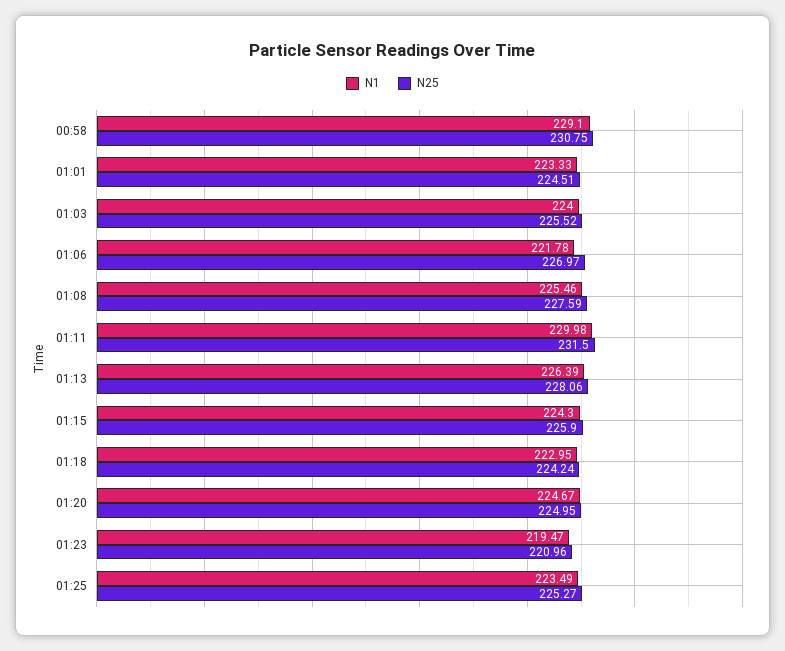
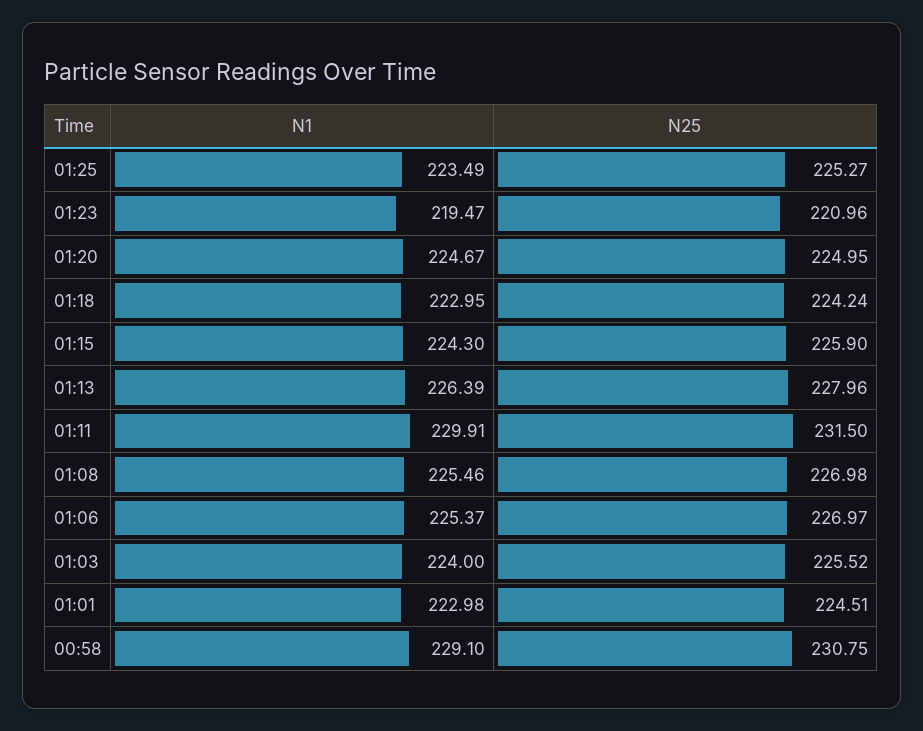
  {
    "N1": {
      "00:58": 229.1,
-     "01:01": 223.33,
+     "01:01": 222.98,
      "01:03": 224,
-     "01:06": 221.78,
+     "01:06": 225.37,
      "01:08": 225.46,
-     "01:11": 229.98,
+     "01:11": 229.91,
      "01:13": 226.39,
      "01:15": 224.3,
      "01:18": 222.95,
      "01:20": 224.67,
      "01:23": 219.47,
      "01:25": 223.49
    },
    "N25": {
      "00:58": 230.75,
      "01:01": 224.51,
      "01:03": 225.52,
      "01:06": 226.97,
-     "01:08": 227.59,
+     "01:08": 226.98,
      "01:11": 231.5,
-     "01:13": 228.06,
+     "01:13": 227.96,
      "01:15": 225.9,
      "01:18": 224.24,
      "01:20": 224.95,
      "01:23": 220.96,
      "01:25": 225.27
    }
  }

